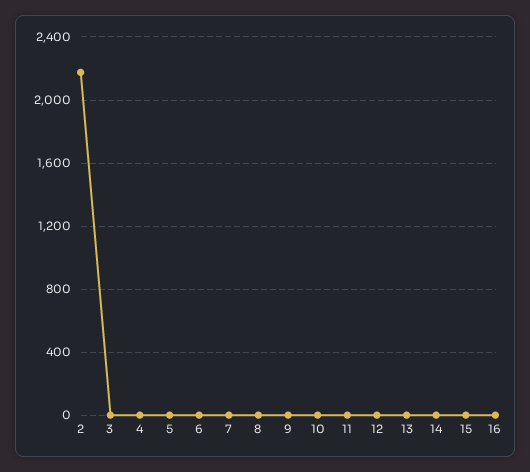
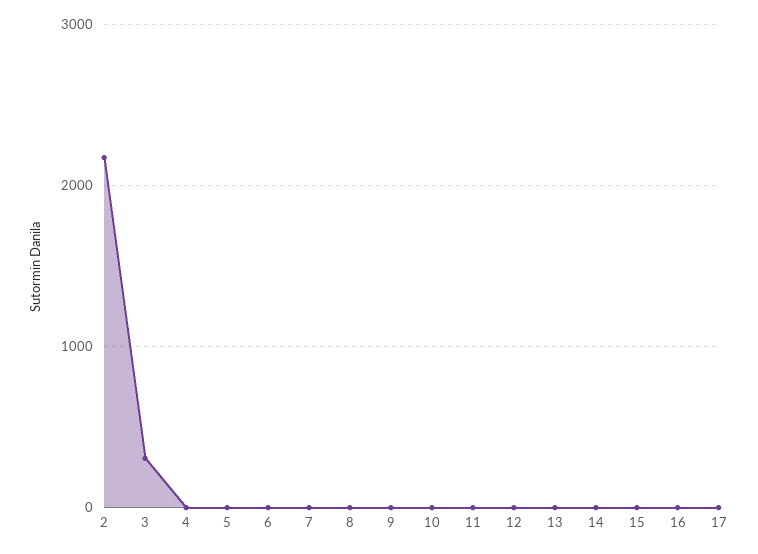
  {
    "2": 2200,
-   "3": 0,
+   "3": 300,
    "4": 0,
    "5": 0,
    "6": 0,
    "7": 0,
    "8": 0,
    "9": 0,
    "10": 0,
    "11": 0,
    "12": 0,
    "13": 0,
    "14": 0,
    "15": 0,
-   "16": 0
+   "16": 0,
+   "17": 0
  }

